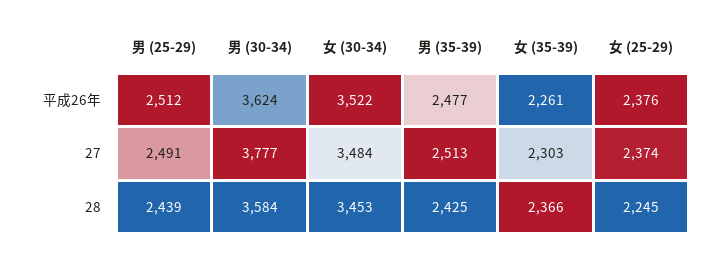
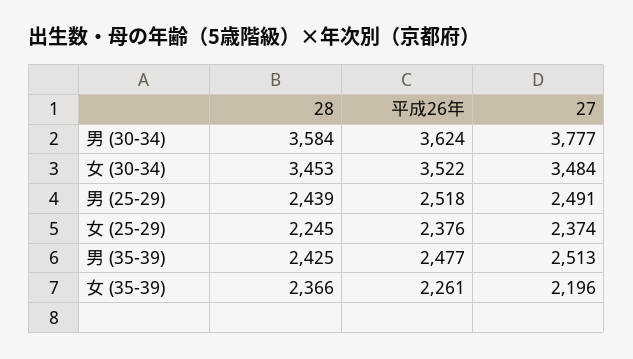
  {
    "男 (25-29)": {
-     "平成26年": 2512,
+     "平成26年": 2518,
      "27": 2491,
      "28": 2439
    },
    "男 (30-34)": {
      "平成26年": 3624,
      "27": 3777,
      "28": 3584
    },
    "女 (30-34)": {
      "平成26年": 3522,
      "27": 3484,
      "28": 3453
    },
    "男 (35-39)": {
      "平成26年": 2477,
      "27": 2513,
      "28": 2425
    },
    "女 (35-39)": {
      "平成26年": 2261,
-     "27": 2303,
+     "27": 2196,
      "28": 2366
    },
    "女 (25-29)": {
      "平成26年": 2376,
      "27": 2374,
      "28": 2245
    }
  }

